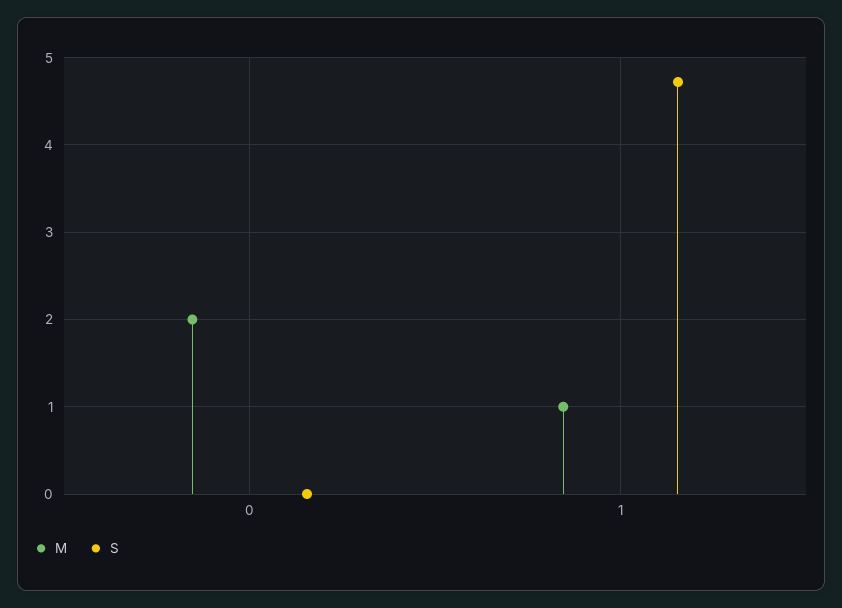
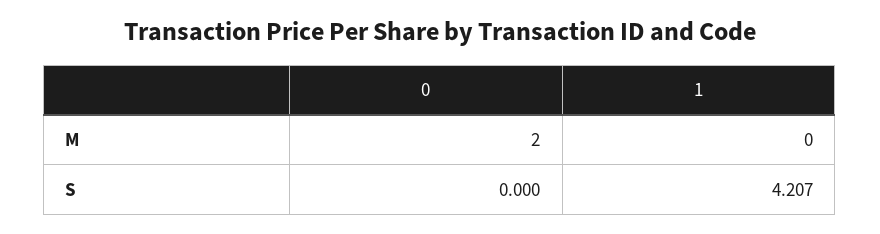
  {
    "M": {
      "0": 2,
-     "1": 1
+     "1": 0
    },
    "S": {
      "0": 0,
-     "1": 4.7
+     "1": 4.207
    }
  }

